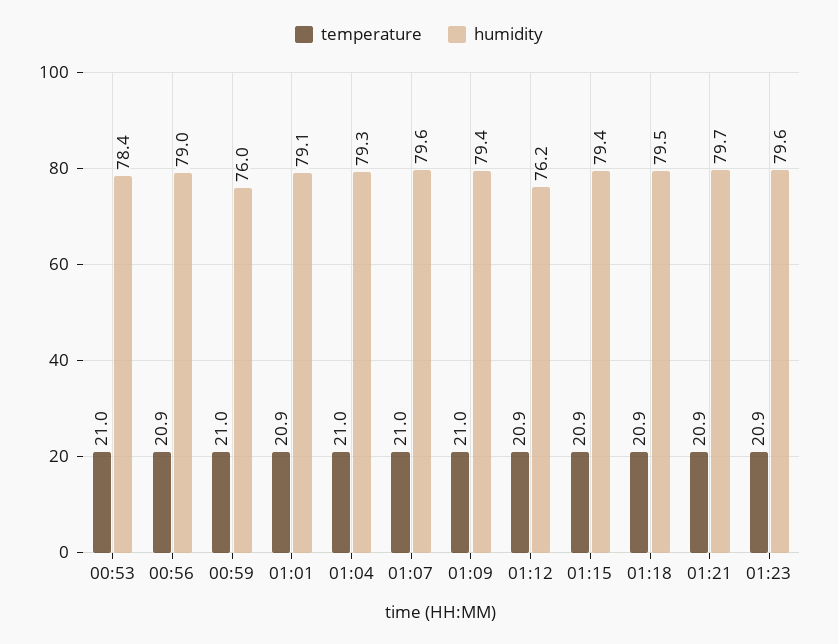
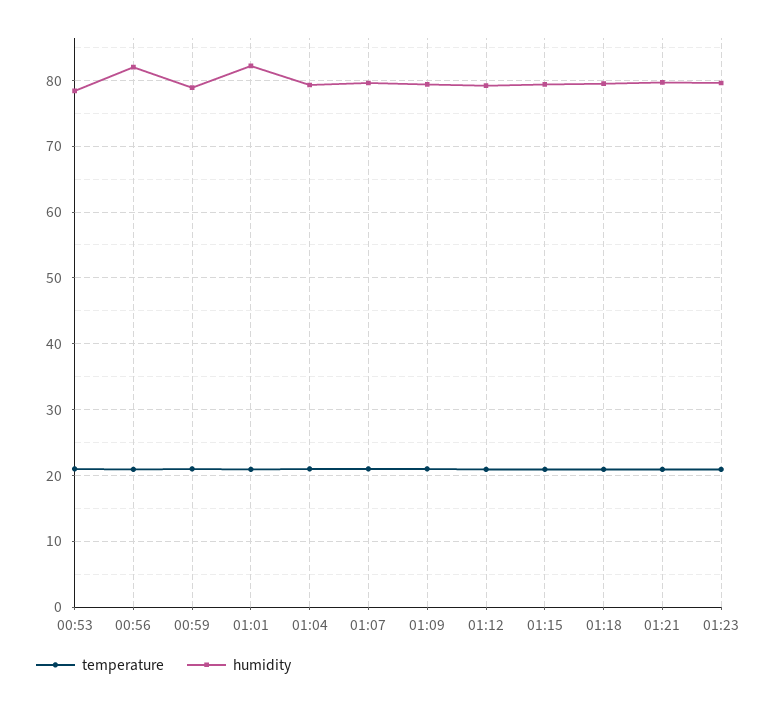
  {
    "temperature": {
      "00:53": 21,
      "00:56": 20.9,
      "00:59": 21,
      "01:01": 20.9,
      "01:04": 21,
      "01:07": 21,
      "01:09": 21,
      "01:12": 20.9,
      "01:15": 20.9,
      "01:18": 20.9,
      "01:21": 20.9,
      "01:23": 20.9
    },
    "humidity": {
      "00:53": 78.4,
-     "00:56": 79,
+     "00:56": 82,
-     "00:59": 76,
+     "00:59": 79,
-     "01:01": 79.1,
+     "01:01": 82,
      "01:04": 79.3,
      "01:07": 79.6,
      "01:09": 79.4,
-     "01:12": 76.2,
+     "01:12": 79,
      "01:15": 79.4,
      "01:18": 79.5,
      "01:21": 79.7,
      "01:23": 79.6
    }
  }

